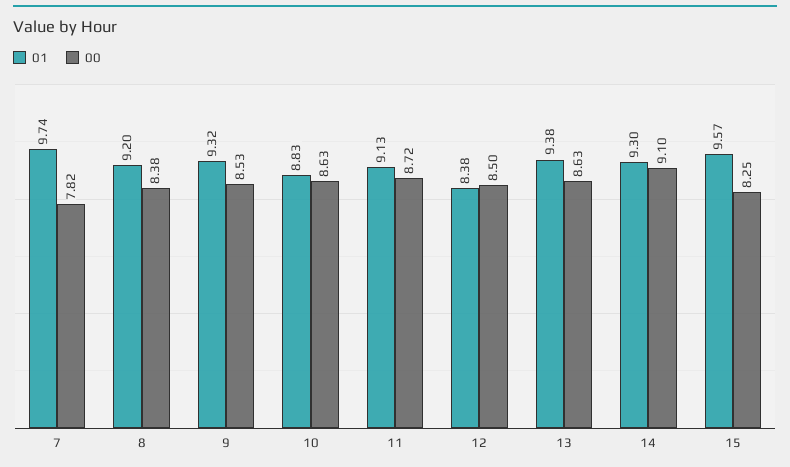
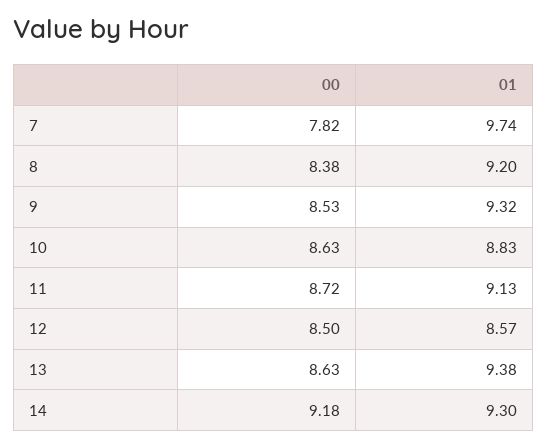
  {
    "01": {
      "7": 9.74,
      "8": 9.2,
      "9": 9.32,
      "10": 8.83,
      "11": 9.13,
-     "12": 8.38,
+     "12": 8.57,
      "13": 9.38,
-     "14": 9.3,
+     "14": 9.3
-     "15": 9.57
    },
    "00": {
      "7": 7.82,
      "8": 8.38,
      "9": 8.53,
      "10": 8.63,
      "11": 8.72,
      "12": 8.5,
      "13": 8.63,
-     "14": 9.1,
+     "14": 9.18
-     "15": 8.25
    }
  }

